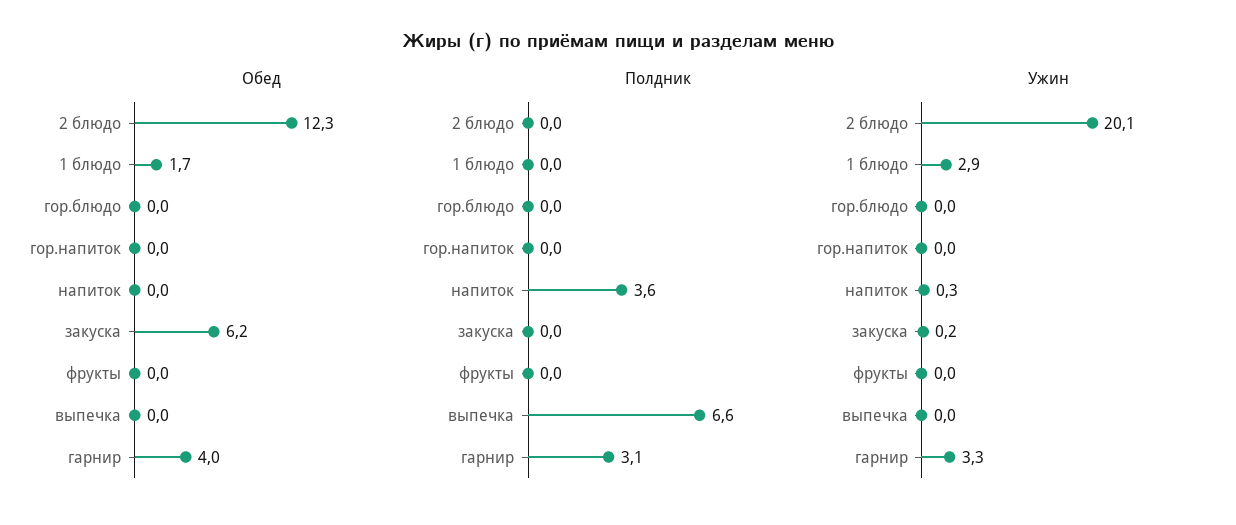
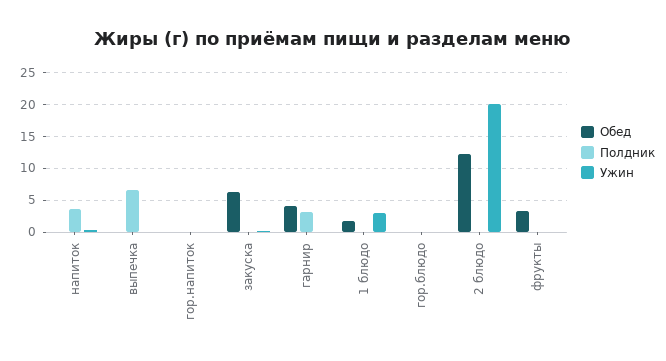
  {
    "Обед": {
      "2 блюдо": 12.3,
      "1 блюдо": 1.7,
      "гор.блюдо": 0,
      "гор.напиток": 0,
      "напиток": 0,
      "закуска": 6.2,
-     "фрукты": 0,
+     "фрукты": 3,
      "выпечка": 0,
      "гарнир": 4
    },
    "Полдник": {
      "2 блюдо": 0,
      "1 блюдо": 0,
      "гор.блюдо": 0,
      "гор.напиток": 0,
      "напиток": 3.6,
      "закуска": 0,
      "фрукты": 0,
      "выпечка": 6.6,
      "гарнир": 3.1
    },
    "Ужин": {
      "2 блюдо": 20.1,
      "1 блюдо": 2.9,
      "гор.блюдо": 0,
      "гор.напиток": 0,
      "напиток": 0.3,
      "закуска": 0.2,
      "фрукты": 0,
      "выпечка": 0,
-     "гарнир": 3.3
+     "гарнир": 0
    }
  }

